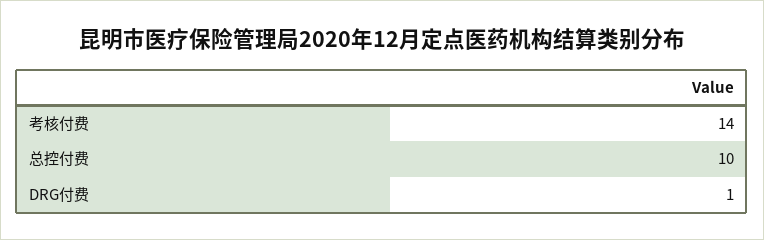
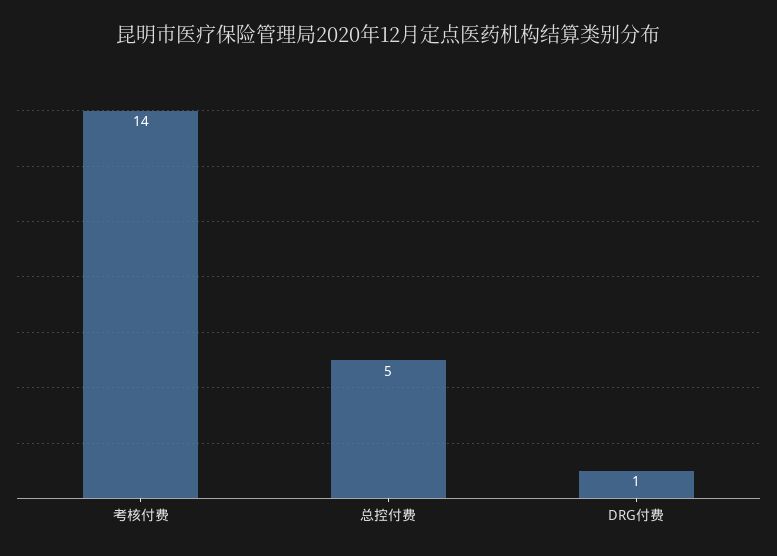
  {
    "考核付费": 14,
-   "总控付费": 10,
+   "总控付费": 5,
    "DRG付费": 1
  }

